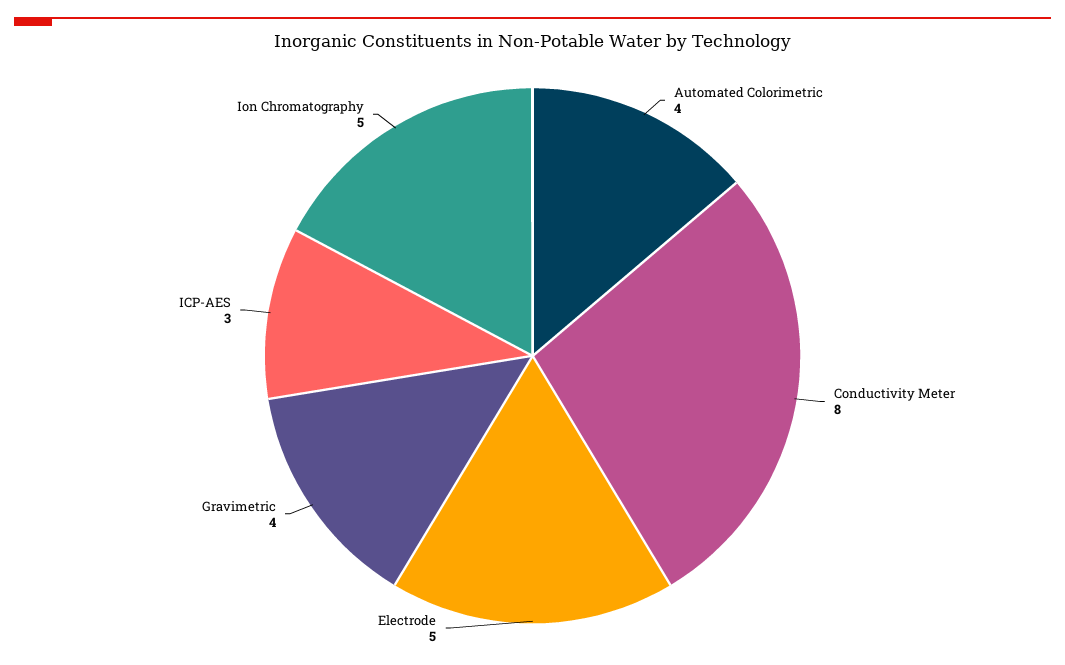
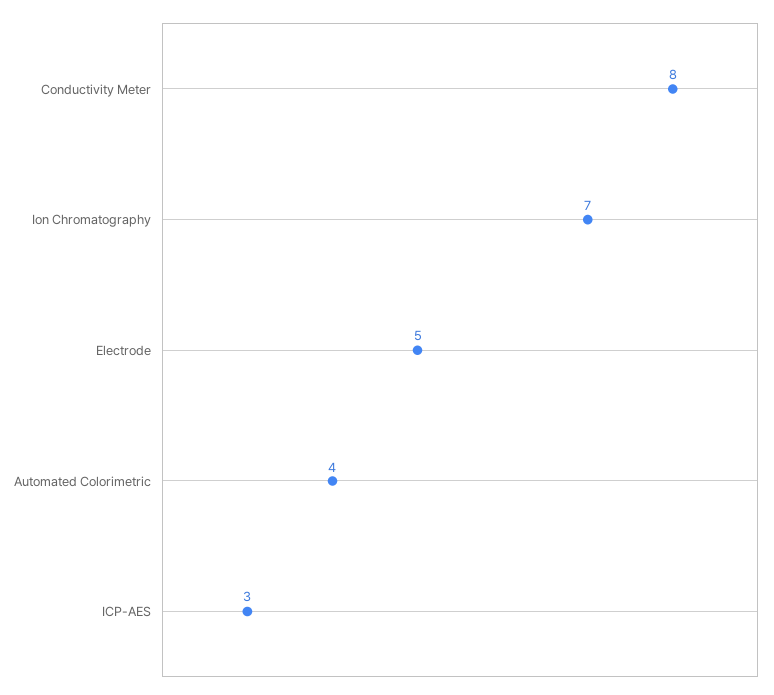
  {
    "Automated Colorimetric": 4,
    "Conductivity Meter": 8,
    "Electrode": 5,
-   "Gravimetric": 4,
    "ICP-AES": 3,
-   "Ion Chromatography": 5
+   "Ion Chromatography": 7
  }

